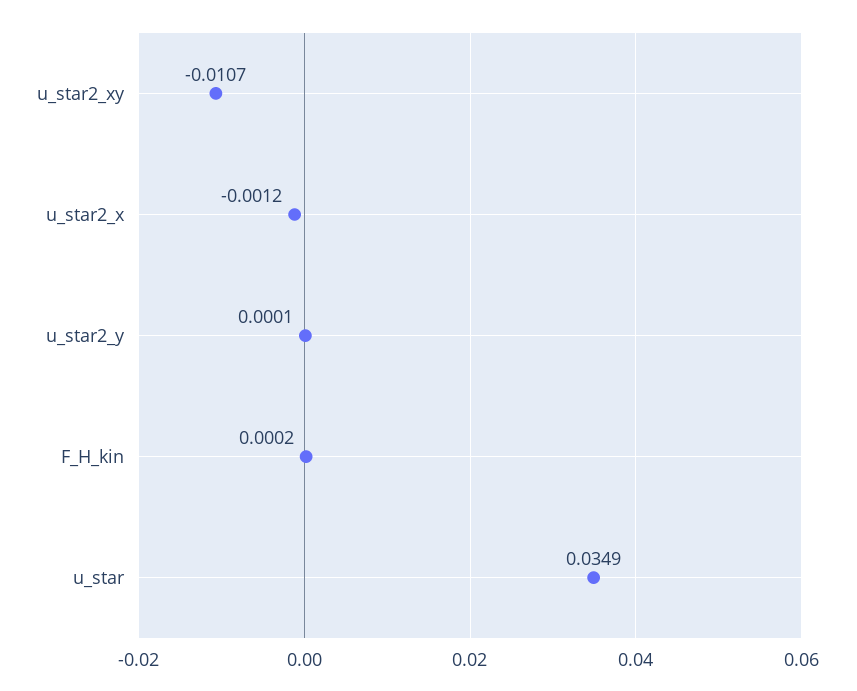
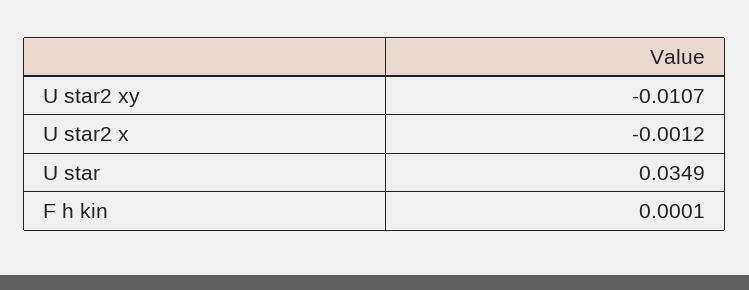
  {
    "u_star2_xy": -0.0107,
    "u_star2_x": -0.0012,
-   "u_star2_y": 0.0001,
-   "F_H_kin": 0.0002,
+   "F_H_kin": 0.0001,
    "u_star": 0.0349
  }

